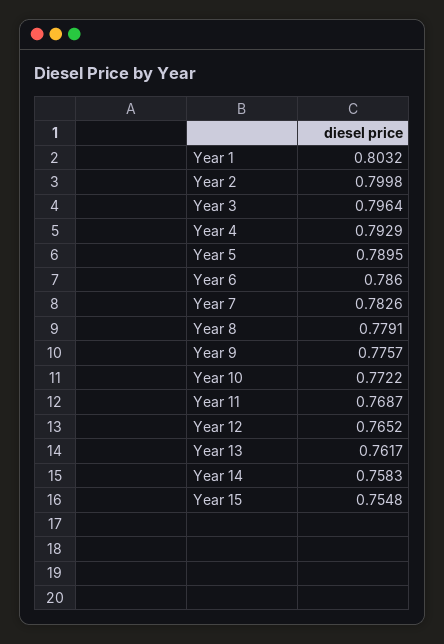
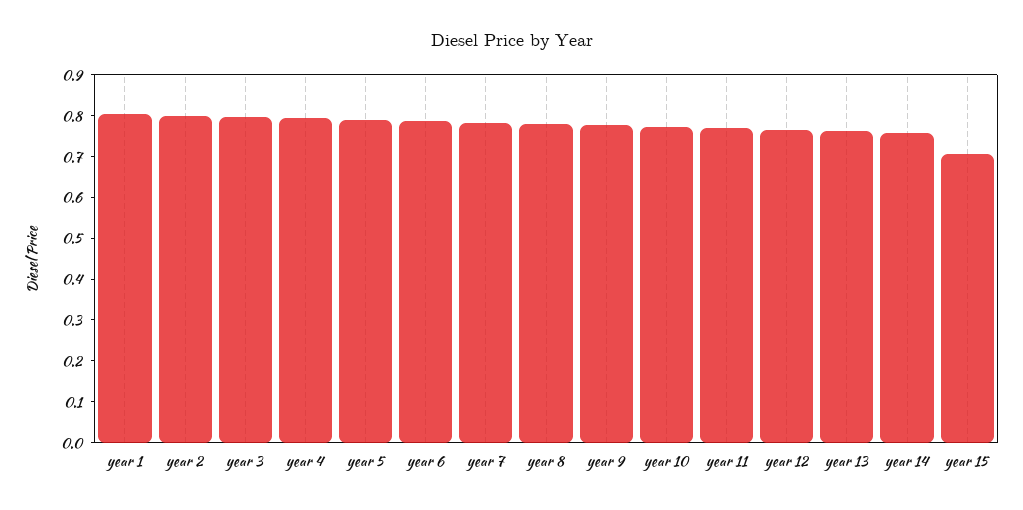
  {
    "Year 1": 0.8032,
    "Year 2": 0.7998,
    "Year 3": 0.7964,
    "Year 4": 0.7929,
    "Year 5": 0.7895,
    "Year 6": 0.786,
    "Year 7": 0.7826,
    "Year 8": 0.7791,
    "Year 9": 0.7757,
    "Year 10": 0.7722,
    "Year 11": 0.7687,
    "Year 12": 0.7652,
    "Year 13": 0.7617,
    "Year 14": 0.7583,
-   "Year 15": 0.7548
+   "Year 15": 0.7
  }

